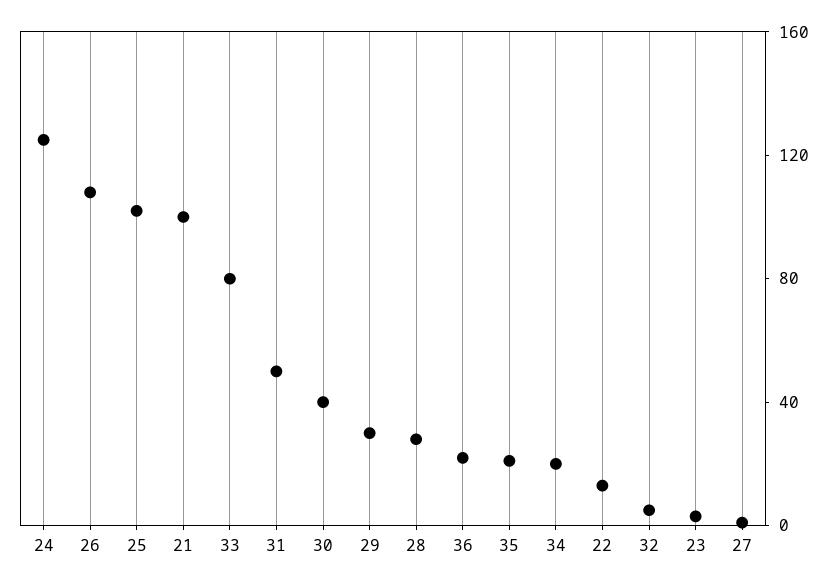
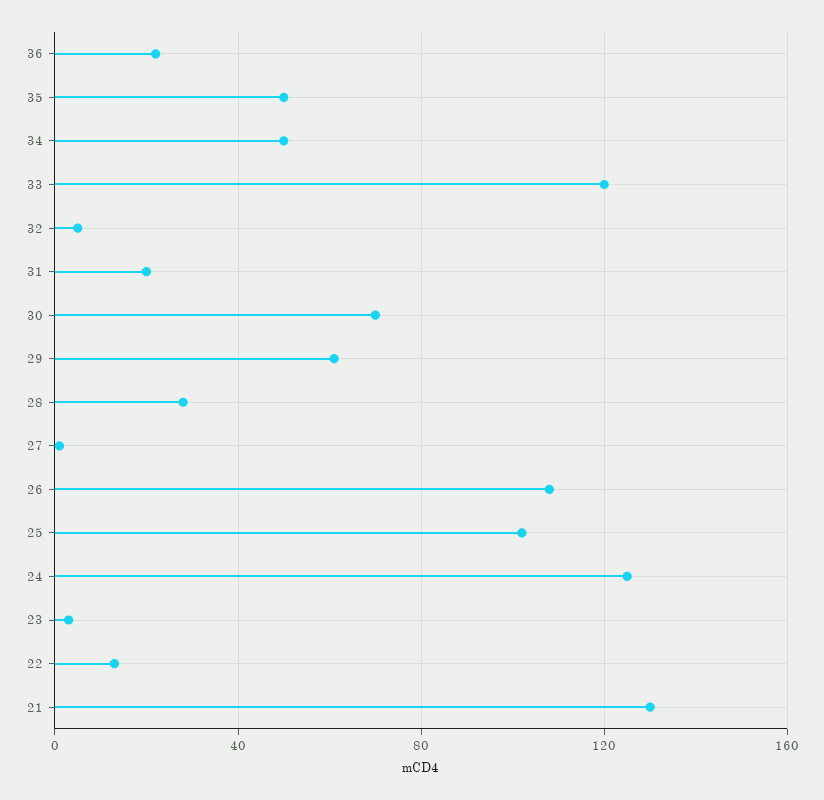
  {
    "24": 125,
    "26": 110,
    "25": 100,
-   "21": 100,
+   "21": 130,
-   "33": 80,
+   "33": 120,
-   "31": 50,
+   "31": 20,
-   "30": 40,
+   "30": 70,
-   "29": 30,
+   "29": 60,
    "28": 30,
    "36": 20,
-   "35": 20,
+   "35": 50,
-   "34": 20,
+   "34": 50,
    "22": 15,
    "32": 5,
    "23": 5,
    "27": 0
  }

